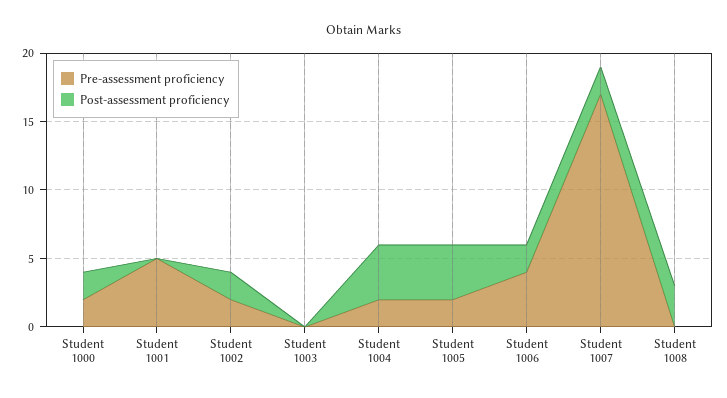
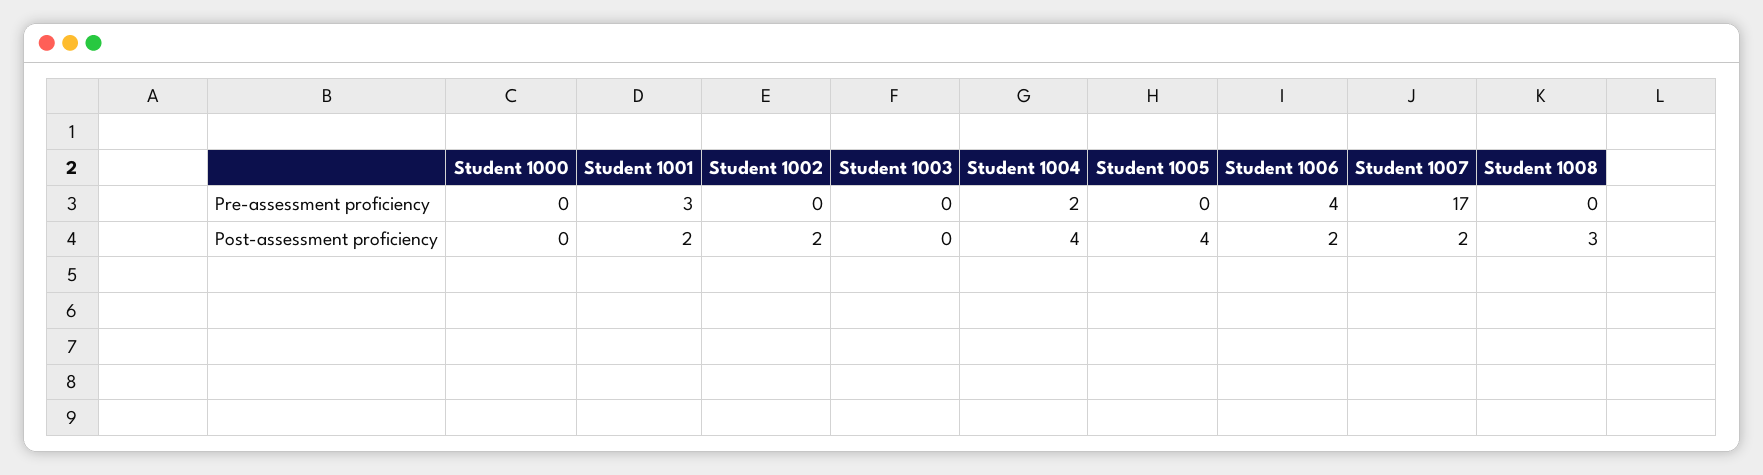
  {
    "Pre-assessment proficiency": {
-     "Student 1000": 2,
+     "Student 1000": 0,
-     "Student 1001": 5,
+     "Student 1001": 3,
-     "Student 1002": 2,
+     "Student 1002": 0,
      "Student 1003": 0,
      "Student 1004": 2,
-     "Student 1005": 2,
+     "Student 1005": 0,
      "Student 1006": 4,
      "Student 1007": 17,
      "Student 1008": 0
    },
    "Post-assessment proficiency": {
-     "Student 1000": 2,
+     "Student 1000": 0,
-     "Student 1001": 0,
+     "Student 1001": 2,
      "Student 1002": 2,
      "Student 1003": 0,
      "Student 1004": 4,
      "Student 1005": 4,
      "Student 1006": 2,
      "Student 1007": 2,
      "Student 1008": 3
    }
  }

